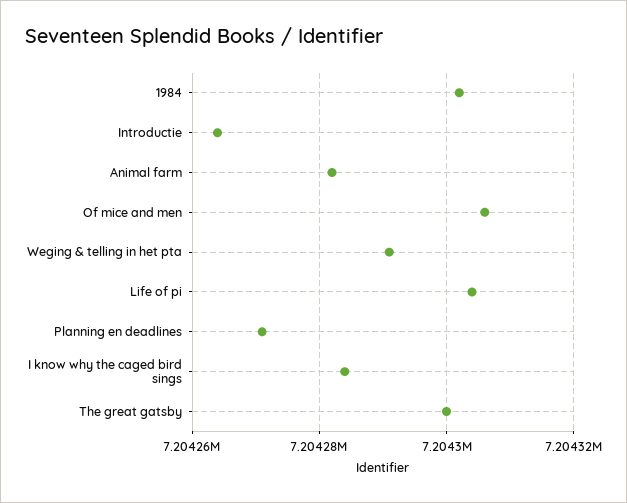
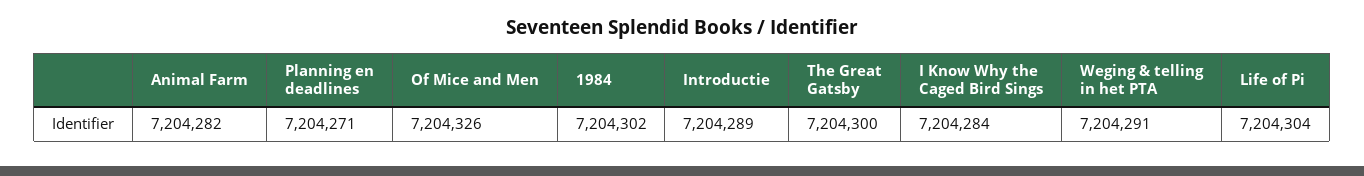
  {
    "1984": 7204302,
-   "Introductie": 7204265,
+   "Introductie": 7204289,
    "Animal farm": 7204282,
-   "Of mice and men": 7204305,
+   "Of mice and men": 7204326,
    "Weging & telling in het pta": 7204291,
    "Life of pi": 7204304,
    "Planning en deadlines": 7204271,
    "I know why the caged bird sings": 7204284,
    "The great gatsby": 7204300
  }

